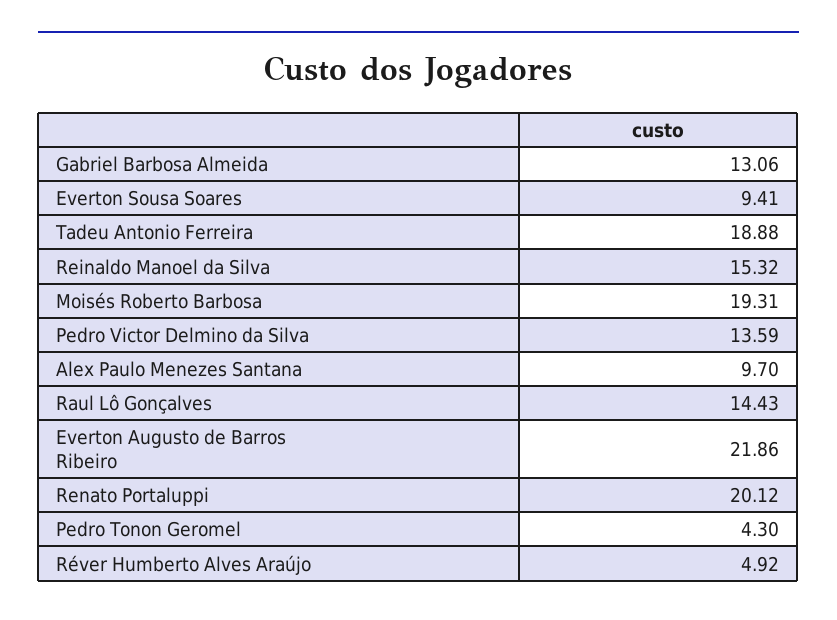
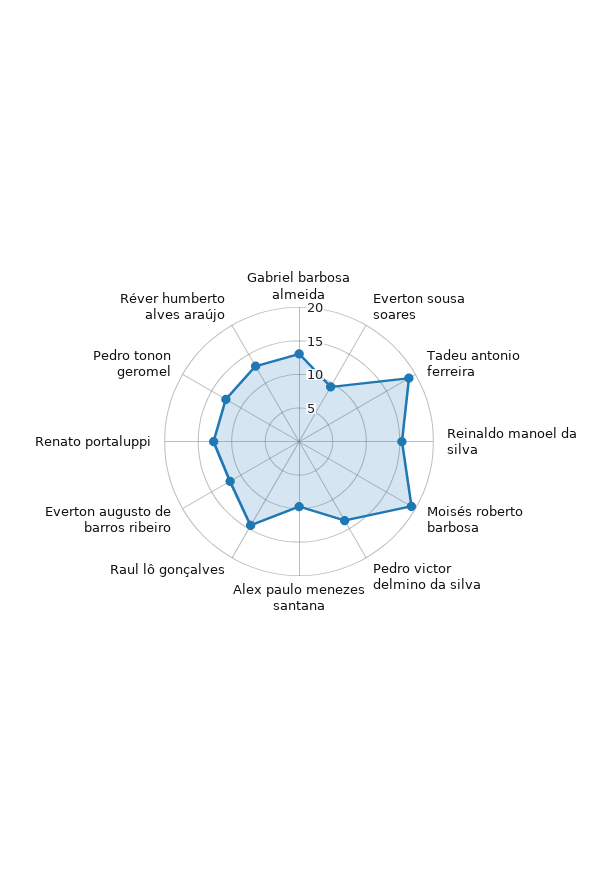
  {
    "Gabriel Barbosa Almeida": 13.06,
    "Everton Sousa Soares": 9.41,
    "Tadeu Antonio Ferreira": 18.88,
    "Reinaldo Manoel da Silva": 15.32,
    "Moisés Roberto Barbosa": 19.31,
    "Pedro Victor Delmino da Silva": 13.59,
    "Alex Paulo Menezes Santana": 9.7,
    "Raul Lô Gonçalves": 14.43,
-   "Everton Augusto de Barros Ribeiro": 21.86,
+   "Everton Augusto de Barros Ribeiro": 12.5,
-   "Renato Portaluppi": 20.12,
+   "Renato Portaluppi": 12.5,
-   "Pedro Tonon Geromel": 4.3,
+   "Pedro Tonon Geromel": 12.5,
-   "Réver Humberto Alves Araújo": 4.92
+   "Réver Humberto Alves Araújo": 12.5
  }

